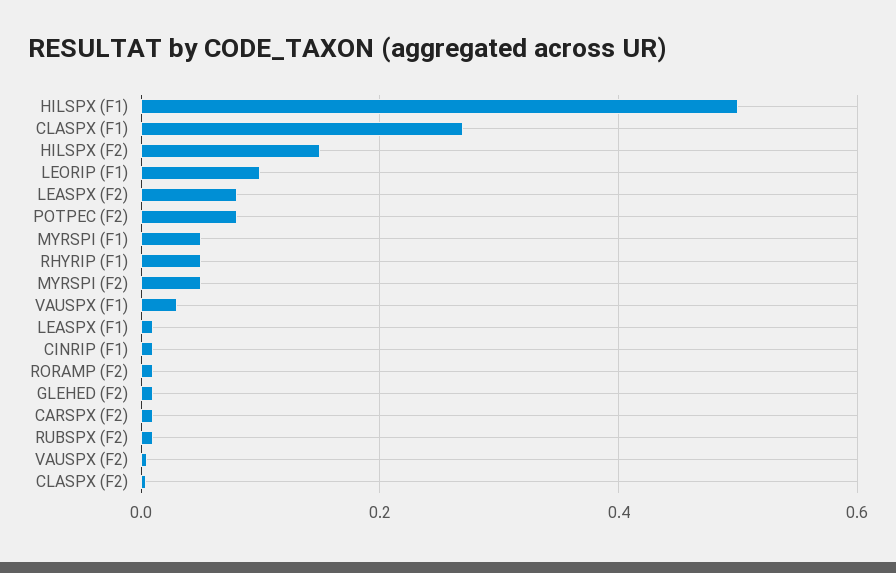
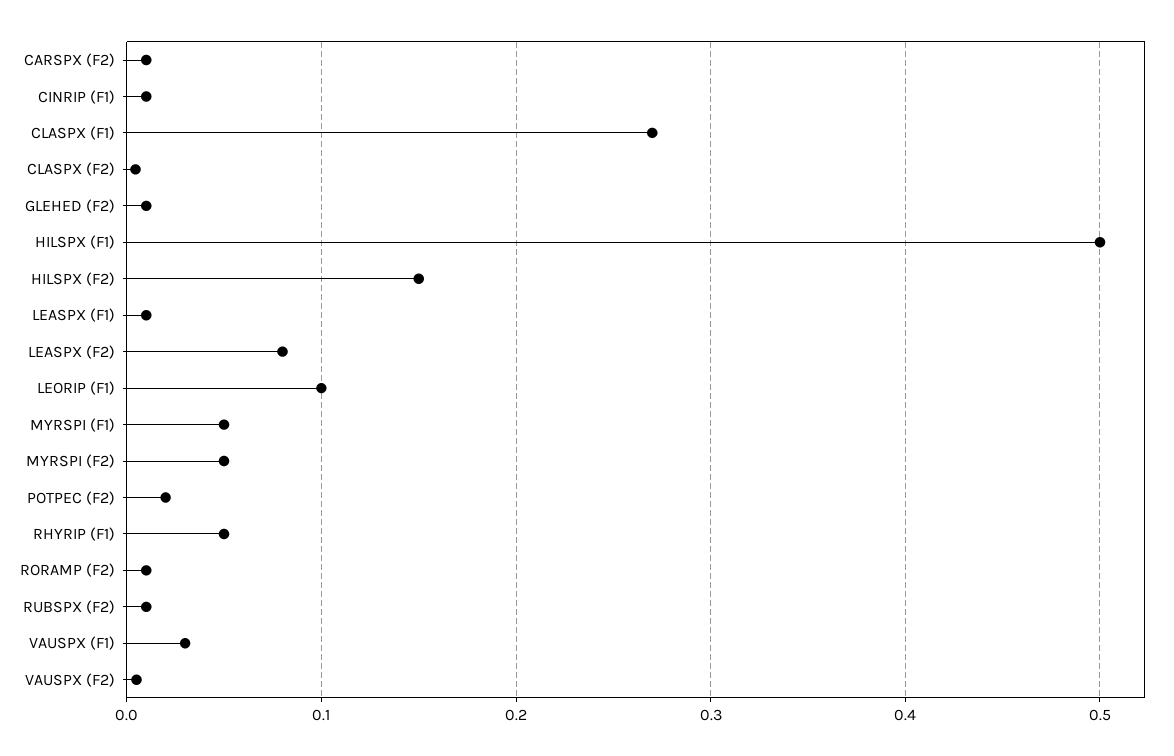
  {
    "HILSPX (F1)": 0.5,
    "CLASPX (F1)": 0.27,
    "HILSPX (F2)": 0.15,
    "LEORIP (F1)": 0.1,
    "LEASPX (F2)": 0.08,
-   "POTPEC (F2)": 0.08,
+   "POTPEC (F2)": 0.02,
    "MYRSPI (F1)": 0.05,
    "RHYRIP (F1)": 0.05,
    "MYRSPI (F2)": 0.05,
    "VAUSPX (F1)": 0.03,
    "LEASPX (F1)": 0.01,
    "CINRIP (F1)": 0.01,
    "RORAMP (F2)": 0.01,
    "GLEHED (F2)": 0.01,
    "CARSPX (F2)": 0.01,
    "RUBSPX (F2)": 0.01,
    "VAUSPX (F2)": 0.01,
    "CLASPX (F2)": 0
  }

